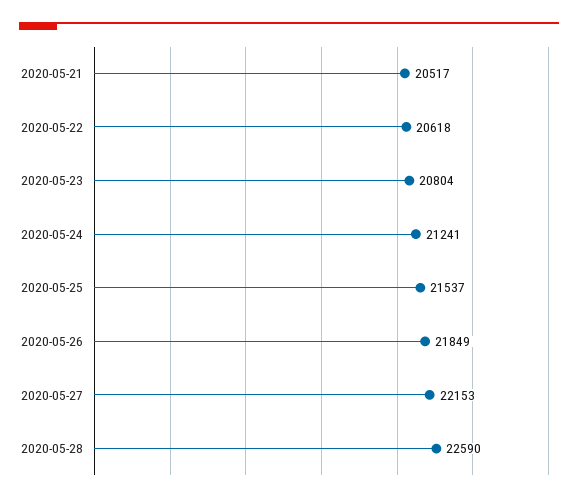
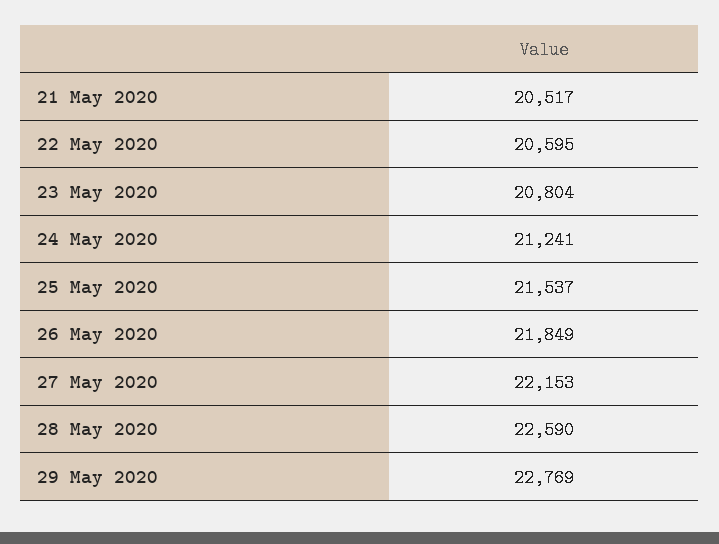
  {
    "2020-05-21": 20517,
-   "2020-05-22": 20618,
+   "2020-05-22": 20595,
    "2020-05-23": 20804,
    "2020-05-24": 21241,
    "2020-05-25": 21537,
    "2020-05-26": 21849,
    "2020-05-27": 22153,
-   "2020-05-28": 22590
+   "2020-05-28": 22590,
+   "29 May 2020": 22769
  }

